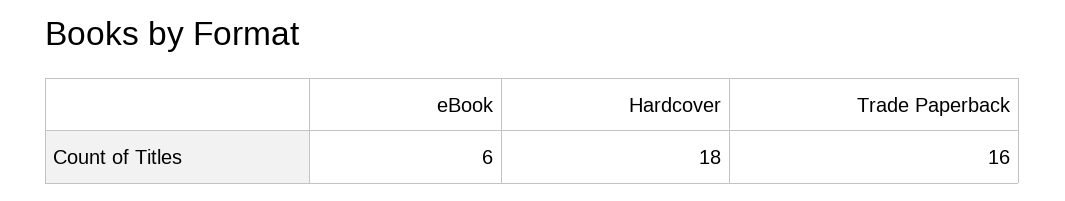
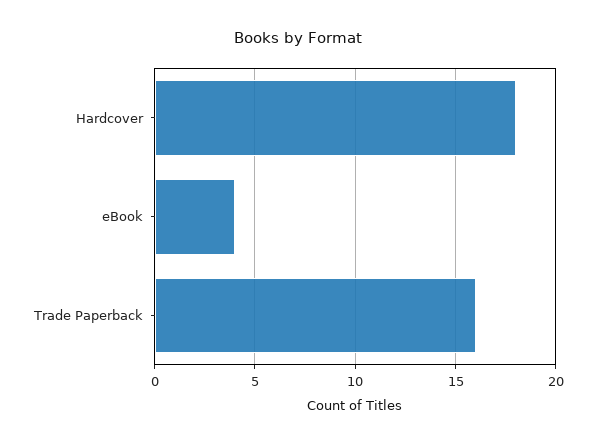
  {
-   "eBook": 6,
+   "eBook": 4,
    "Hardcover": 18,
    "Trade Paperback": 16
  }

